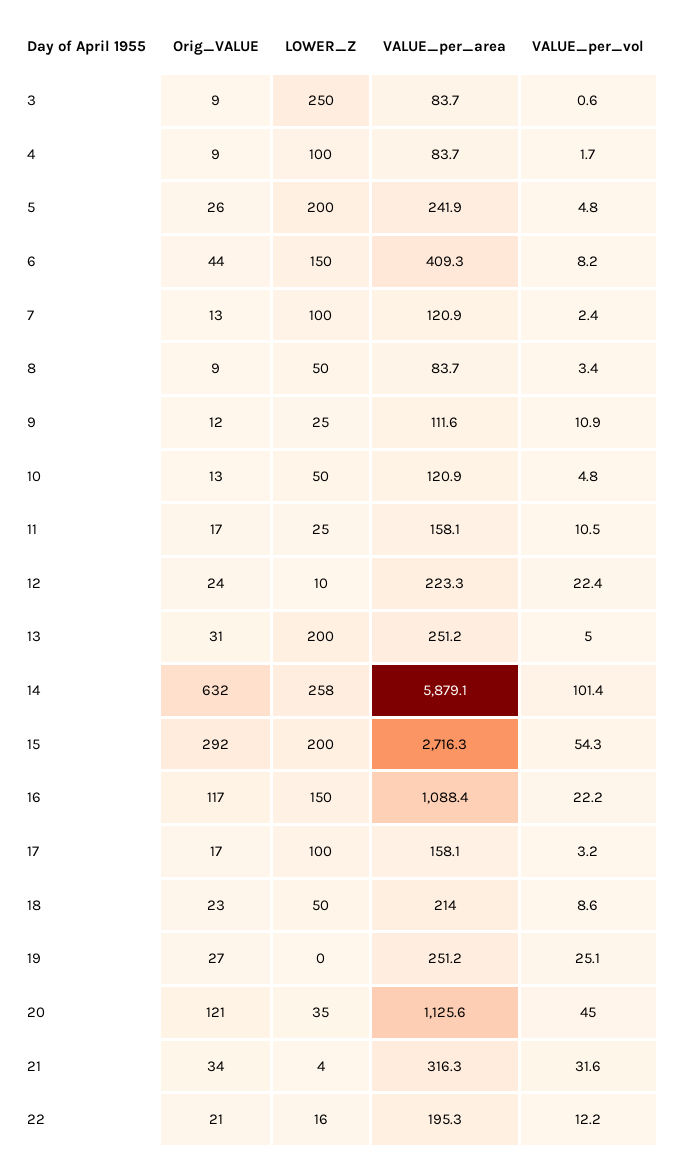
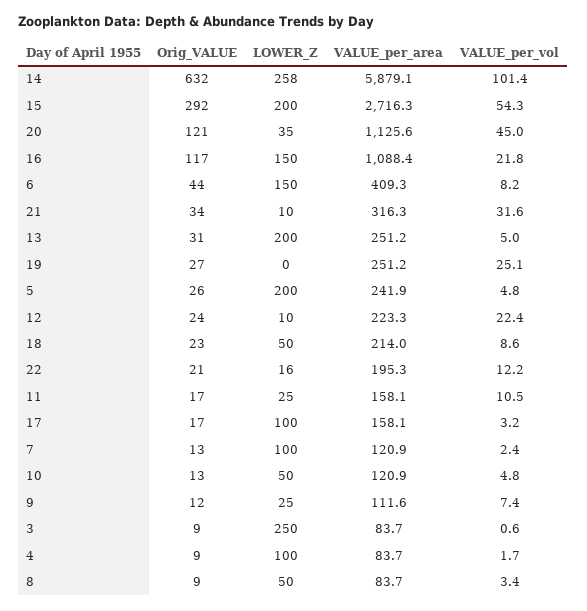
  {
    "Orig_VALUE": {
      "3": 9,
      "4": 9,
      "5": 26,
      "6": 44,
      "7": 13,
      "8": 9,
      "9": 12,
      "10": 13,
      "11": 17,
      "12": 24,
      "13": 31,
      "14": 632,
      "15": 292,
      "16": 117,
      "17": 17,
      "18": 23,
      "19": 27,
      "20": 121,
      "21": 34,
      "22": 21
    },
    "LOWER_Z": {
      "3": 250,
      "4": 100,
      "5": 200,
      "6": 150,
      "7": 100,
      "8": 50,
      "9": 25,
      "10": 50,
      "11": 25,
      "12": 10,
      "13": 200,
      "14": 258,
      "15": 200,
      "16": 150,
      "17": 100,
      "18": 50,
      "19": 0,
      "20": 35,
-     "21": 4,
+     "21": 10,
      "22": 16
    },
    "VALUE_per_area": {
      "3": 83.7,
      "4": 83.7,
      "5": 241.9,
      "6": 409.3,
      "7": 120.9,
      "8": 83.7,
      "9": 111.6,
      "10": 120.9,
      "11": 158.1,
      "12": 223.3,
      "13": 251.2,
      "14": 5879.1,
      "15": 2716.3,
      "16": 1088.4,
      "17": 158.1,
      "18": 214,
      "19": 251.2,
      "20": 1125.6,
      "21": 316.3,
      "22": 195.3
    },
    "VALUE_per_vol": {
      "3": 0.6,
      "4": 1.7,
      "5": 4.8,
      "6": 8.2,
      "7": 2.4,
      "8": 3.4,
-     "9": 10.9,
+     "9": 7.4,
      "10": 4.8,
      "11": 10.5,
      "12": 22.4,
      "13": 5,
      "14": 101.4,
      "15": 54.3,
-     "16": 22.2,
+     "16": 21.8,
      "17": 3.2,
      "18": 8.6,
      "19": 25.1,
      "20": 45,
      "21": 31.6,
      "22": 12.2
    }
  }

